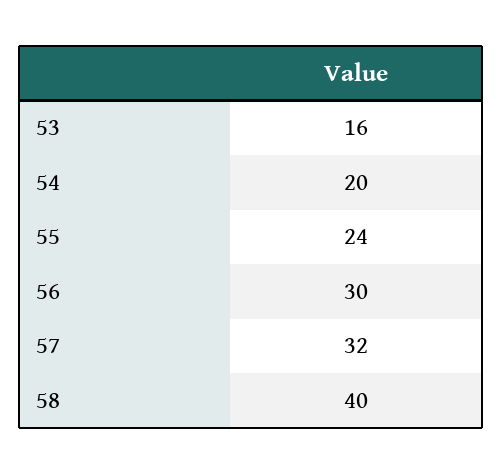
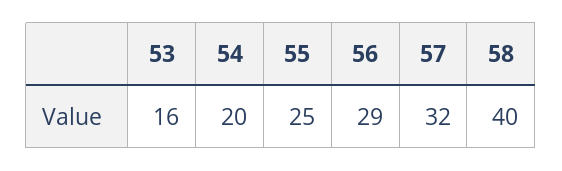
  {
    "53": 16,
    "54": 20,
-   "55": 24,
+   "55": 25,
-   "56": 30,
+   "56": 29,
    "57": 32,
    "58": 40
  }

